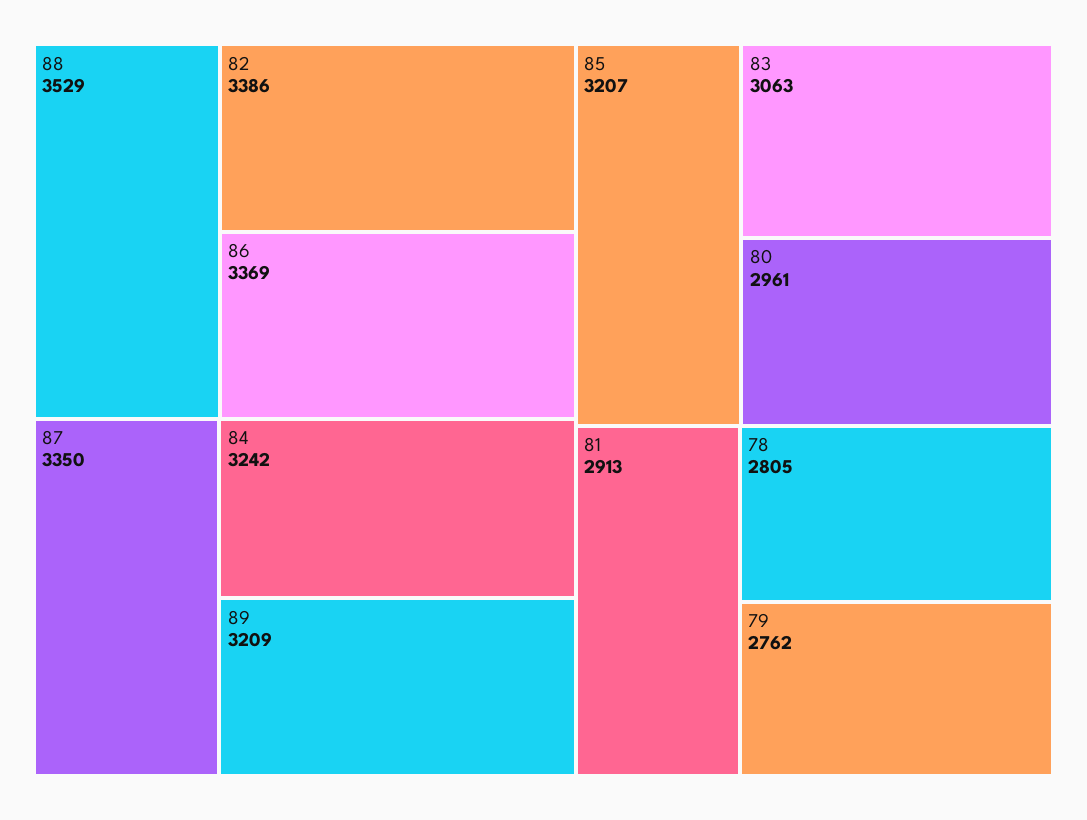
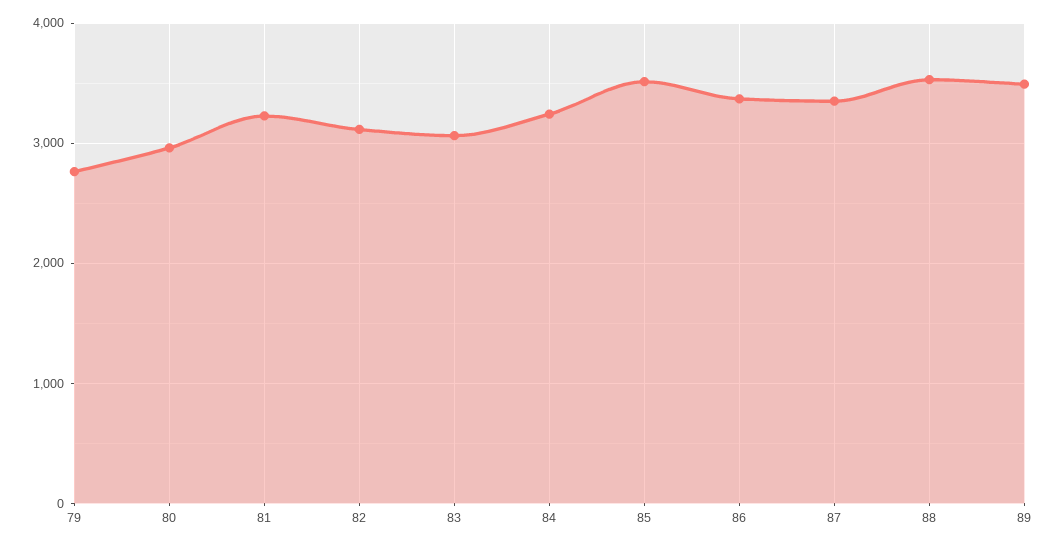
  {
    "88": 3529,
-   "82": 3386,
+   "82": 3100,
    "86": 3369,
    "87": 3350,
    "84": 3242,
-   "89": 3209,
+   "89": 3500,
-   "85": 3207,
+   "85": 3500,
    "83": 3063,
    "80": 2961,
-   "81": 2913,
+   "81": 3200,
-   "78": 2805,
    "79": 2762
  }

